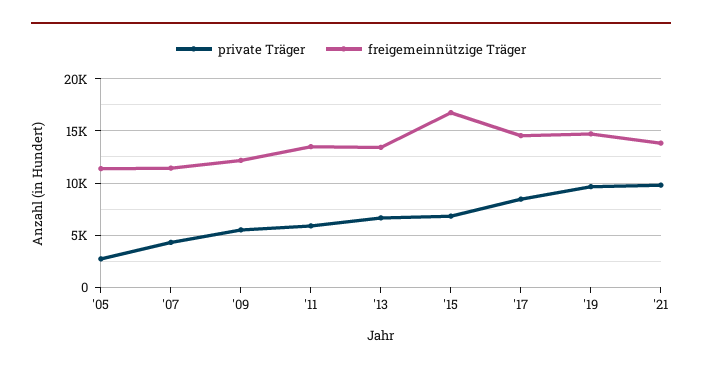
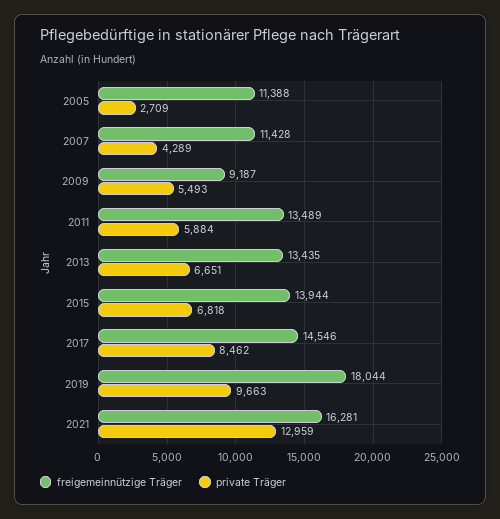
  {
    "private Träger": {
      "'05": 2709,
      "'07": 4289,
      "'09": 5493,
      "'11": 5884,
      "'13": 6651,
      "'15": 6818,
      "'17": 8462,
      "'19": 9663,
-     "'21": 10000
+     "'21": 12959
    },
    "freigemeinnützige Träger": {
      "'05": 11388,
      "'07": 11428,
-     "'09": 12000,
+     "'09": 9187,
      "'11": 13489,
      "'13": 13435,
-     "'15": 17000,
+     "'15": 13944,
      "'17": 14546,
-     "'19": 15000,
+     "'19": 18044,
-     "'21": 14000
+     "'21": 16281
    }
  }

